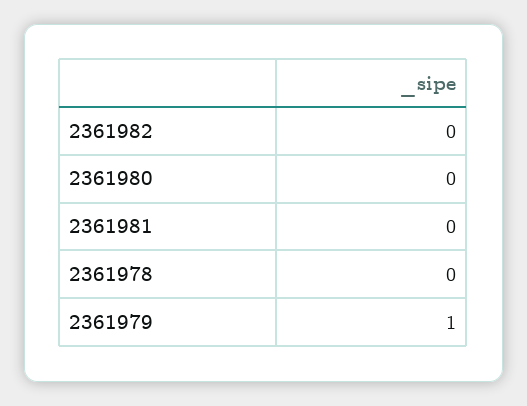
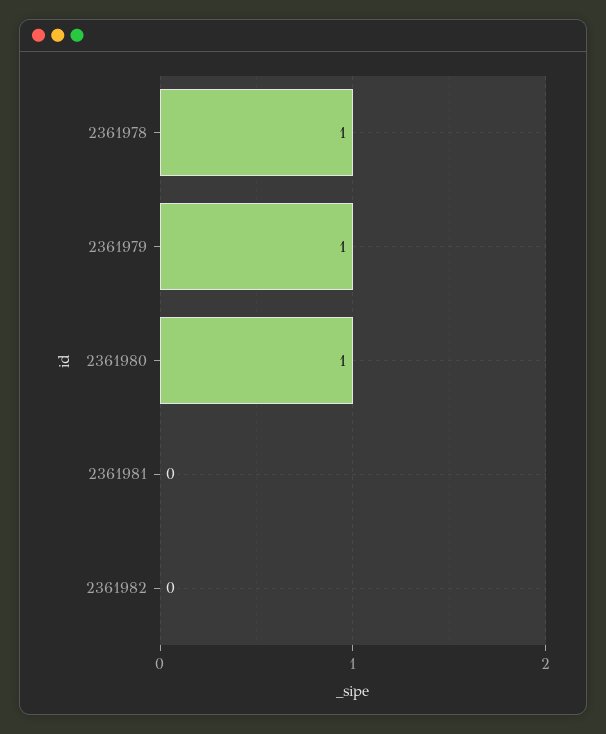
  {
    "2361982": 0,
-   "2361980": 0,
+   "2361980": 1,
    "2361981": 0,
-   "2361978": 0,
+   "2361978": 1,
    "2361979": 1
  }

